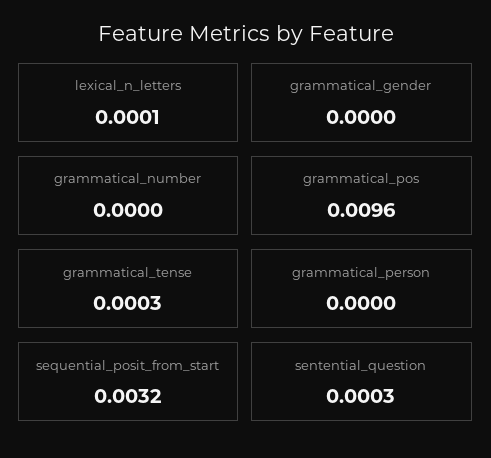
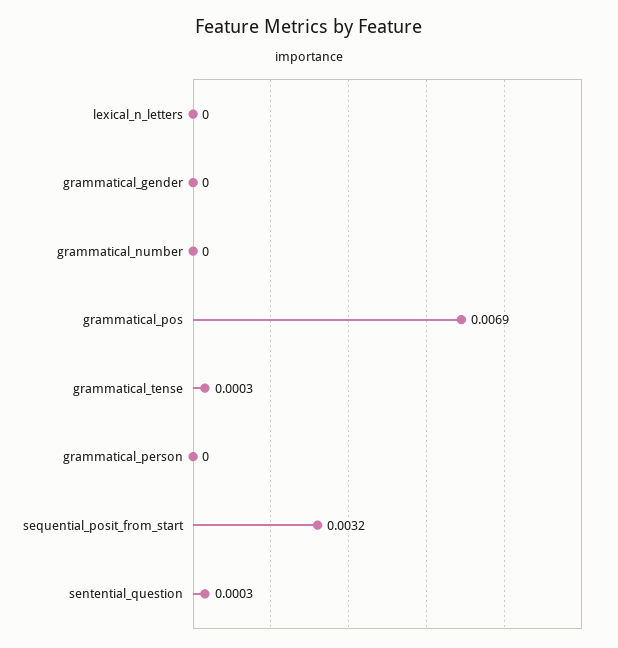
  {
-   "lexical_n_letters": 0.0001,
+   "lexical_n_letters": 0,
    "grammatical_gender": 0,
    "grammatical_number": 0,
-   "grammatical_pos": 0.0096,
+   "grammatical_pos": 0.0069,
    "grammatical_tense": 0.0003,
    "grammatical_person": 0,
    "sequential_posit_from_start": 0.0032,
    "sentential_question": 0.0003
  }

